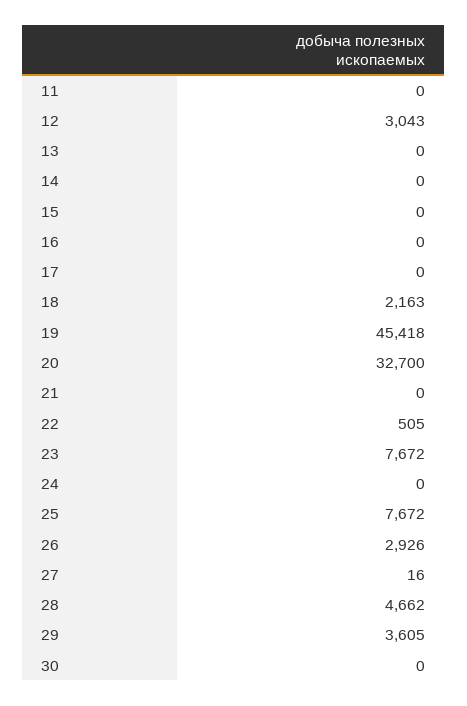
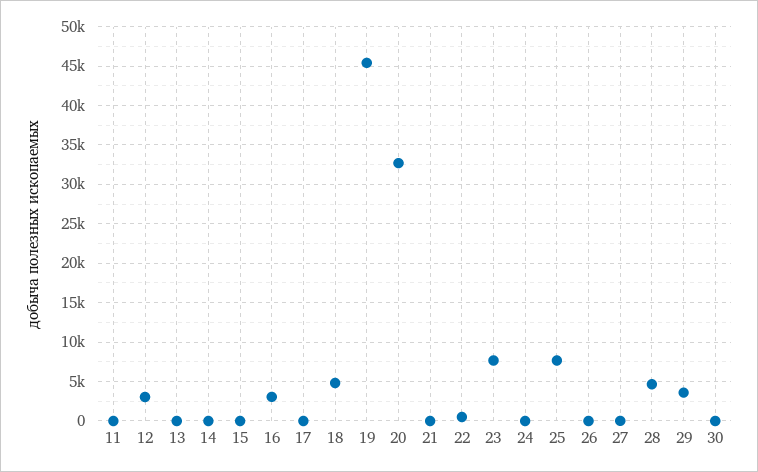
  {
    "11": 0,
    "12": 3043,
    "13": 0,
    "14": 0,
    "15": 0,
-   "16": 0,
+   "16": 3000,
    "17": 0,
-   "18": 2163,
+   "18": 5000,
    "19": 45418,
    "20": 32700,
    "21": 0,
    "22": 505,
    "23": 7672,
    "24": 0,
    "25": 7672,
-   "26": 2926,
+   "26": 0,
    "27": 16,
    "28": 4662,
    "29": 3605,
    "30": 0
  }

